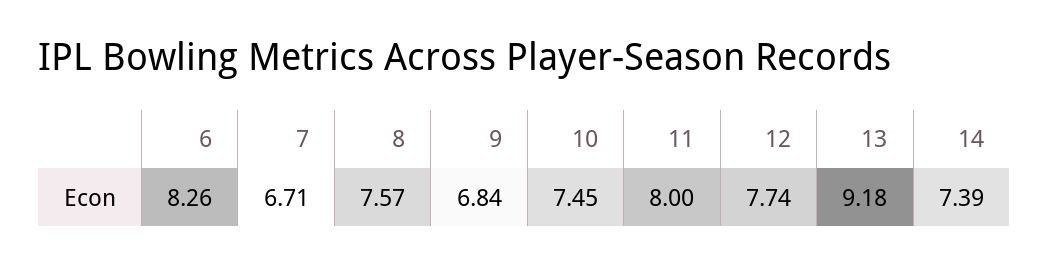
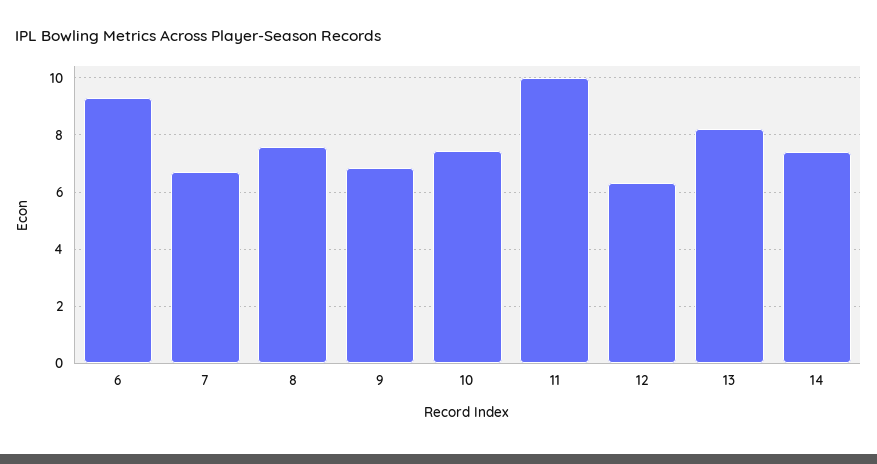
  {
-   "6": 8.26,
+   "6": 9.25,
    "7": 6.71,
    "8": 7.57,
    "9": 6.84,
    "10": 7.45,
-   "11": 8,
+   "11": 10,
-   "12": 7.74,
+   "12": 6.25,
-   "13": 9.18,
+   "13": 8.25,
    "14": 7.39
  }

